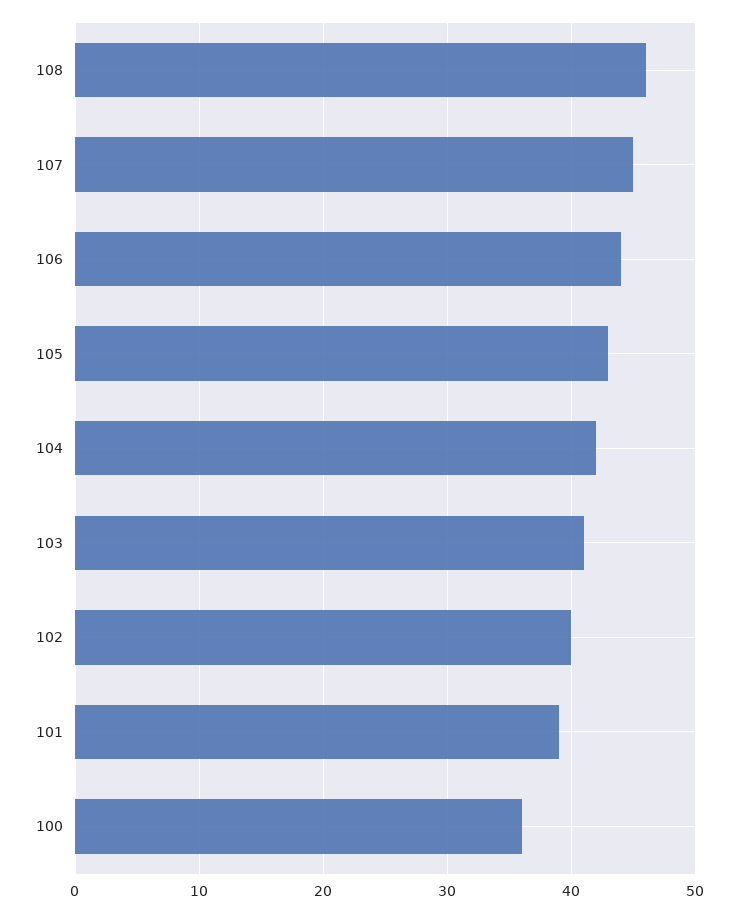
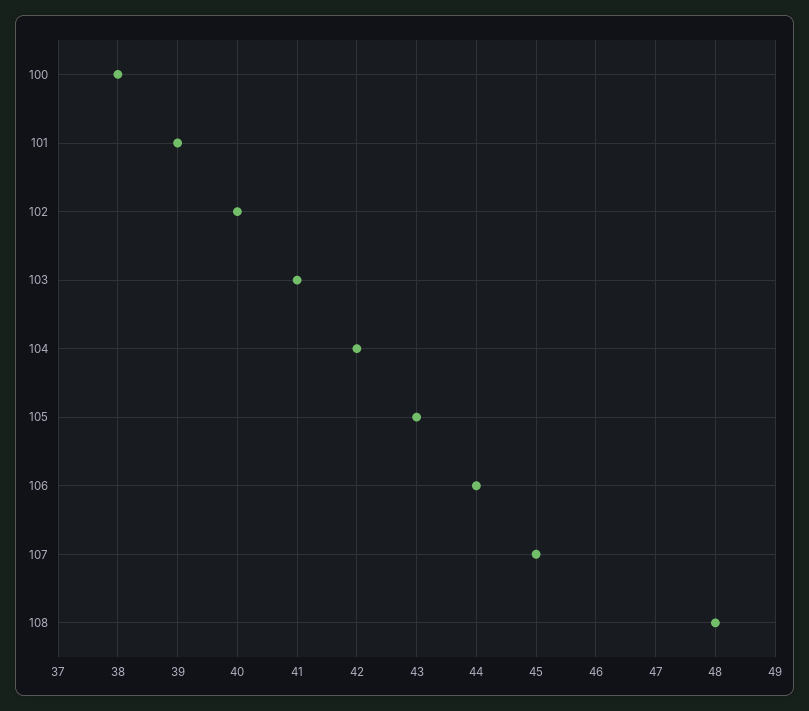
  {
-   "108": 46,
+   "108": 48,
    "107": 45,
    "106": 44,
    "105": 43,
    "104": 42,
    "103": 41,
    "102": 40,
    "101": 39,
-   "100": 36
+   "100": 38
  }

